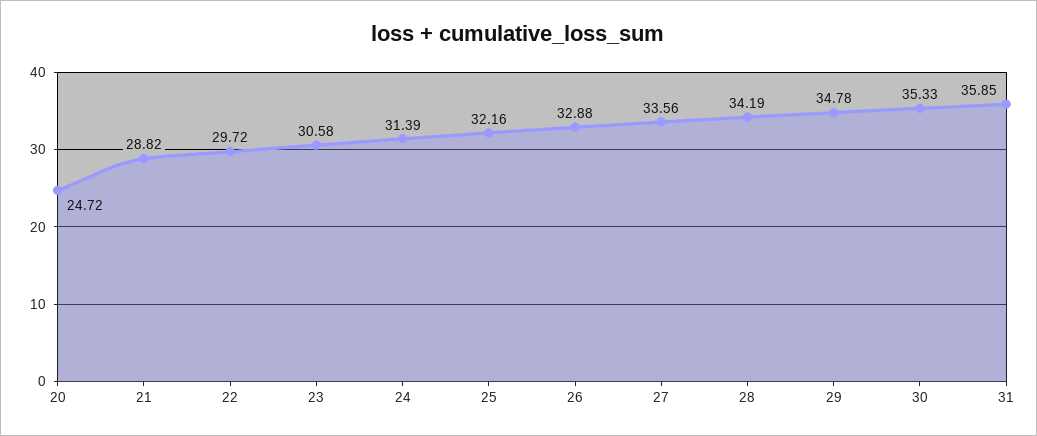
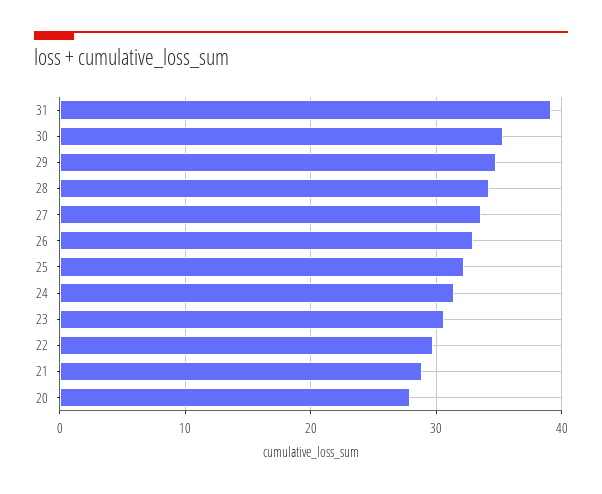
  {
-   "20": 24.72,
+   "20": 28,
    "21": 28.82,
    "22": 29.72,
    "23": 30.58,
    "24": 31.39,
    "25": 32.16,
    "26": 32.88,
    "27": 33.56,
    "28": 34.19,
    "29": 34.78,
    "30": 35.33,
-   "31": 35.85
+   "31": 39
  }

